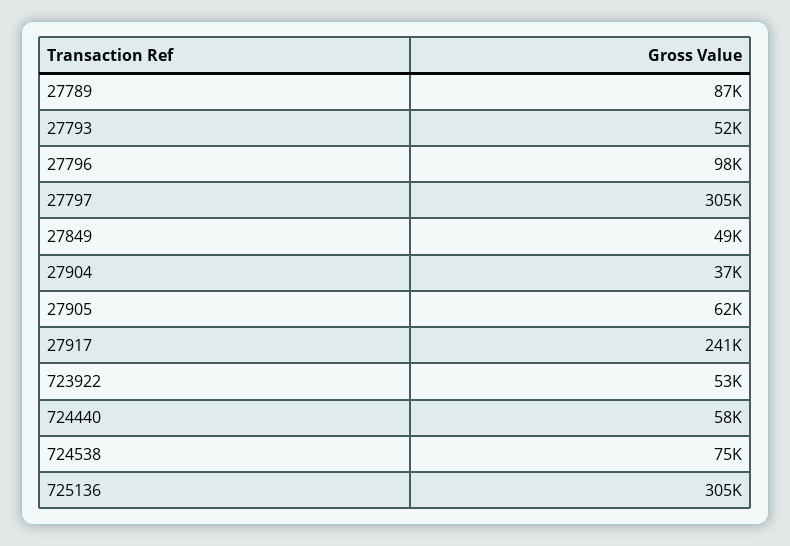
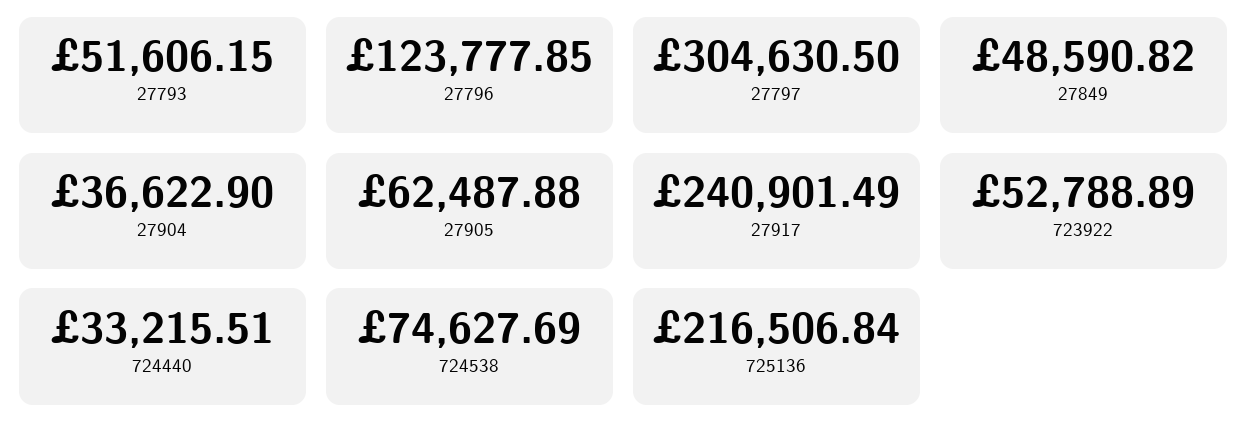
  {
-   "27789": 87000,
    "27793": 51606.15,
-   "27796": 98000,
+   "27796": 123777.85,
    "27797": 304630.5,
    "27849": 48590.82,
    "27904": 36622.9,
    "27905": 62487.88,
    "27917": 240901.49,
    "723922": 52788.89,
-   "724440": 58000,
+   "724440": 33215.51,
    "724538": 74627.69,
-   "725136": 305000
+   "725136": 216506.84
  }

